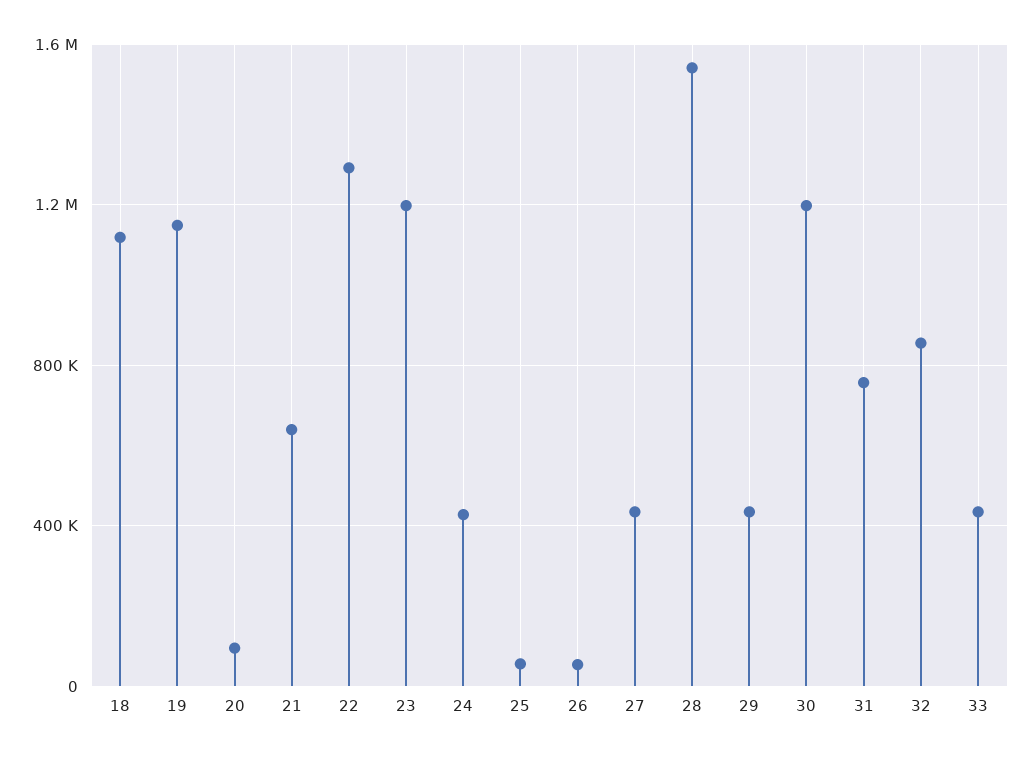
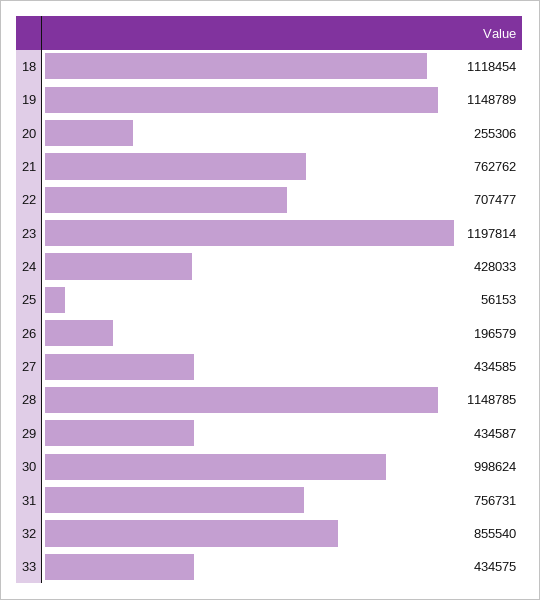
  {
    "18": 1118454,
    "19": 1148789,
-   "20": 100000,
+   "20": 255306,
-   "21": 650000,
+   "21": 762762,
-   "22": 1300000,
+   "22": 707477,
    "23": 1197814,
    "24": 428033,
    "25": 56153,
-   "26": 50000,
+   "26": 196579,
    "27": 434585,
-   "28": 1550000,
+   "28": 1148785,
    "29": 434587,
-   "30": 1200000,
+   "30": 998624,
    "31": 756731,
    "32": 855540,
    "33": 434575
  }

